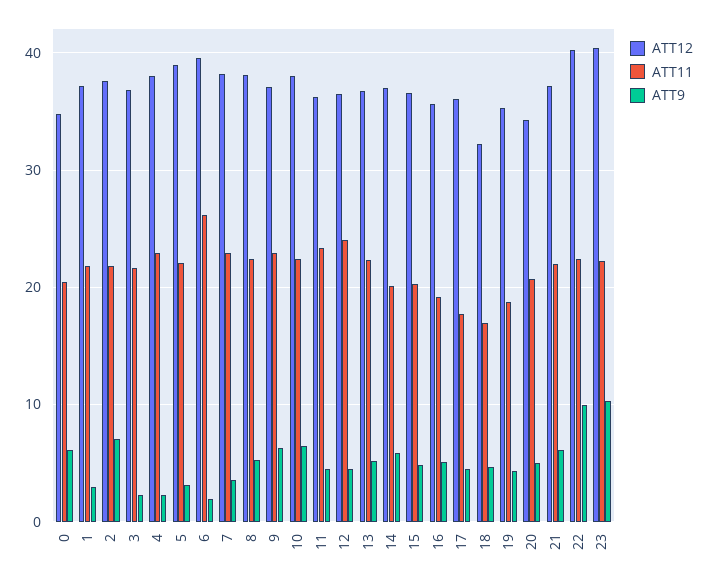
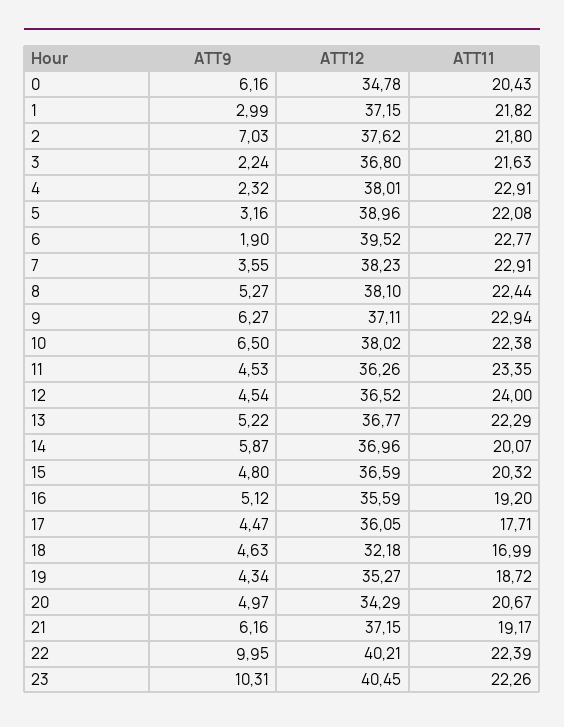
  {
    "ATT12": {
      "0": 34.78,
      "1": 37.15,
      "2": 37.62,
      "3": 36.8,
      "4": 38.01,
      "5": 38.96,
      "6": 39.52,
      "7": 38.23,
      "8": 38.1,
      "9": 37.11,
      "10": 38.02,
      "11": 36.26,
      "12": 36.52,
      "13": 36.77,
      "14": 36.96,
      "15": 36.59,
      "16": 35.59,
      "17": 36.05,
      "18": 32.18,
      "19": 35.27,
      "20": 34.29,
      "21": 37.15,
      "22": 40.21,
      "23": 40.45
    },
    "ATT11": {
      "0": 20.43,
      "1": 21.82,
      "2": 21.8,
      "3": 21.63,
      "4": 22.91,
      "5": 22.08,
-     "6": 26,
+     "6": 22.77,
      "7": 22.91,
      "8": 22.44,
      "9": 22.94,
      "10": 22.38,
      "11": 23.35,
      "12": 24,
      "13": 22.29,
      "14": 20.07,
      "15": 20.32,
      "16": 19.2,
      "17": 17.71,
      "18": 16.99,
      "19": 18.72,
      "20": 20.67,
-     "21": 22,
+     "21": 19.17,
      "22": 22.39,
      "23": 22.26
    },
    "ATT9": {
      "0": 6.16,
      "1": 2.99,
      "2": 7.03,
      "3": 2.24,
      "4": 2.32,
      "5": 3.16,
      "6": 1.9,
      "7": 3.55,
      "8": 5.27,
      "9": 6.27,
      "10": 6.5,
      "11": 4.53,
      "12": 4.54,
      "13": 5.22,
      "14": 5.87,
      "15": 4.8,
      "16": 5.12,
      "17": 4.47,
      "18": 4.63,
      "19": 4.34,
      "20": 4.97,
      "21": 6.16,
      "22": 9.95,
      "23": 10.31
    }
  }

